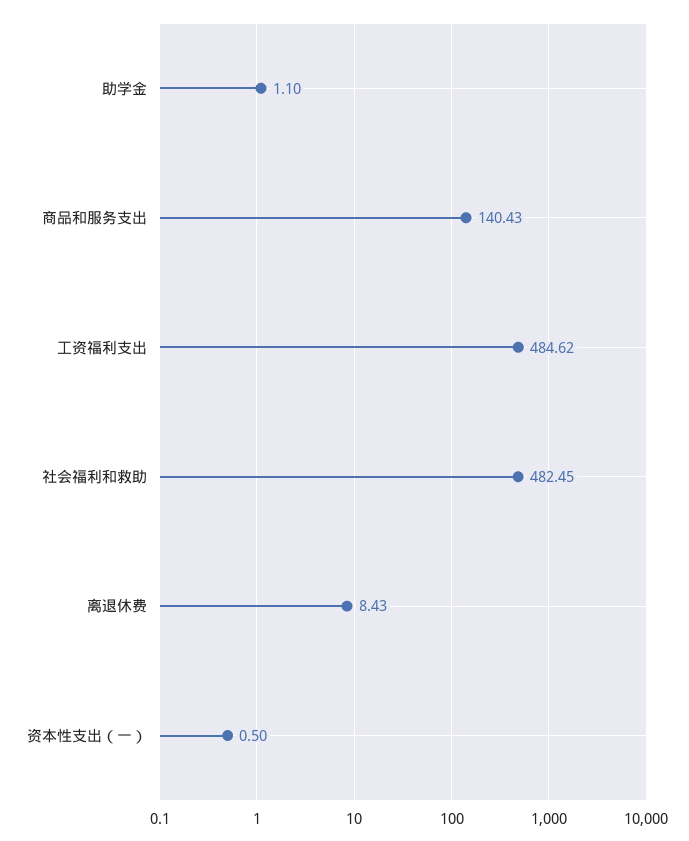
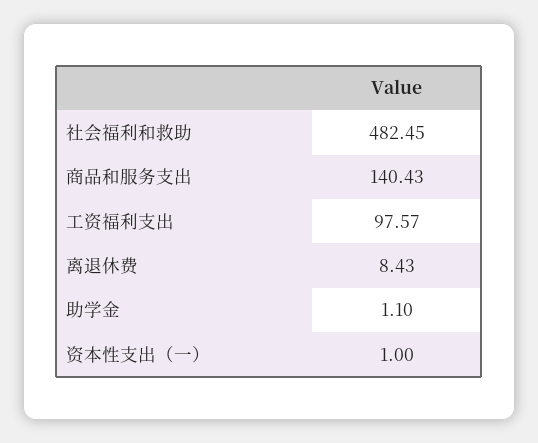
  {
    "助学金": 1.1,
    "商品和服务支出": 140.43,
-   "工资福利支出": 484.62,
+   "工资福利支出": 97.57,
    "社会福利和救助": 482.45,
    "离退休费": 8.43,
-   "资本性支出（一）": 0.5
+   "资本性支出（一）": 1
  }

